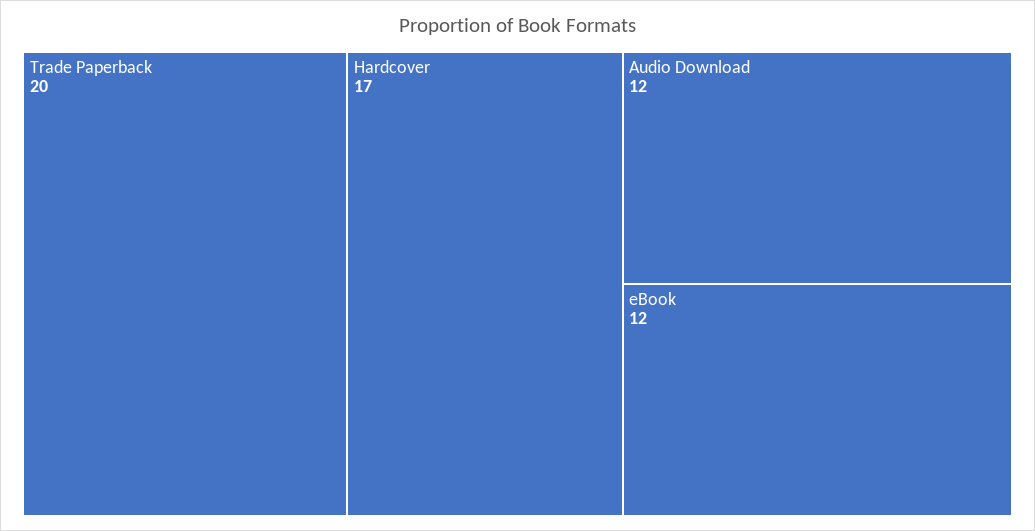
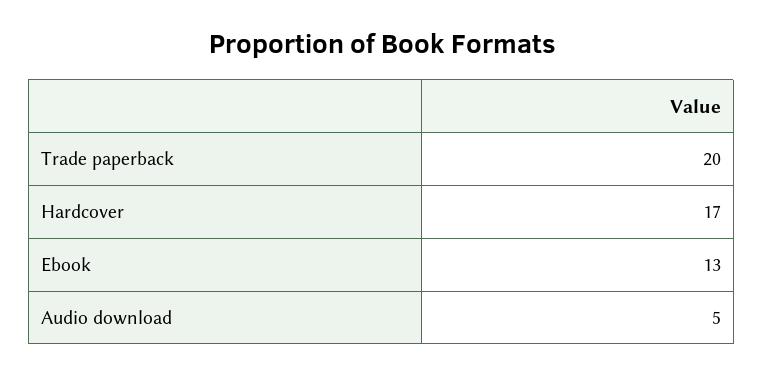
  {
    "Trade Paperback": 20,
    "Hardcover": 17,
-   "Audio Download": 12,
+   "Audio Download": 5,
-   "eBook": 12
+   "eBook": 13
  }

